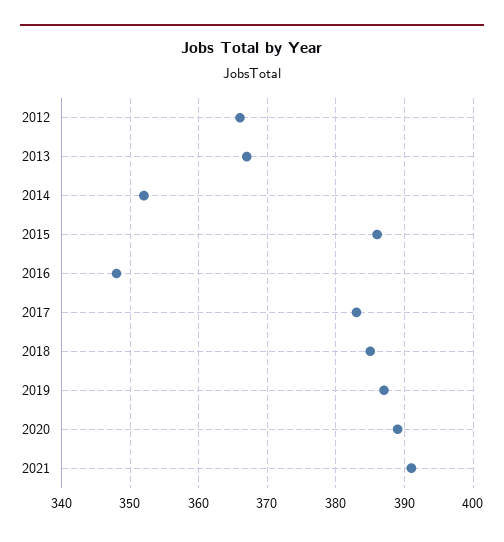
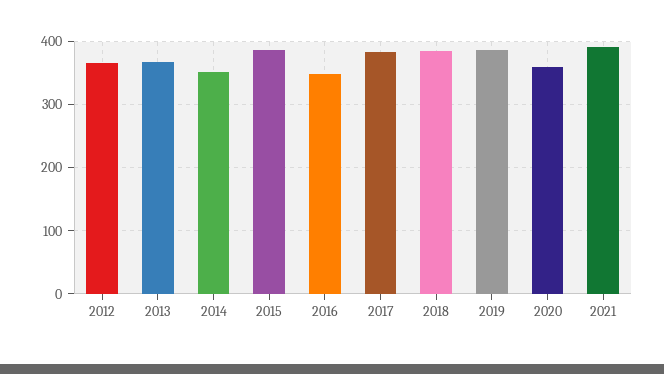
  {
    "2012": 366,
    "2013": 367,
    "2014": 352,
    "2015": 386,
    "2016": 348,
    "2017": 383,
    "2018": 385,
    "2019": 387,
-   "2020": 389,
+   "2020": 360,
    "2021": 391
  }

